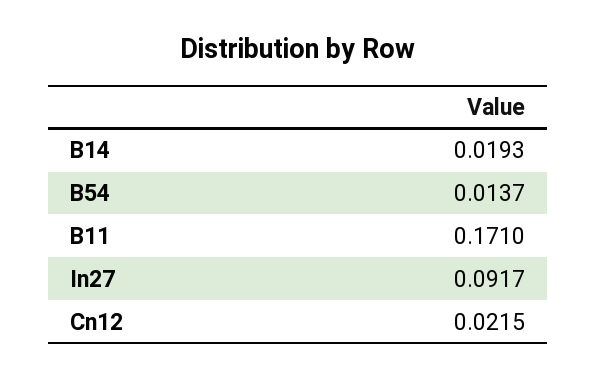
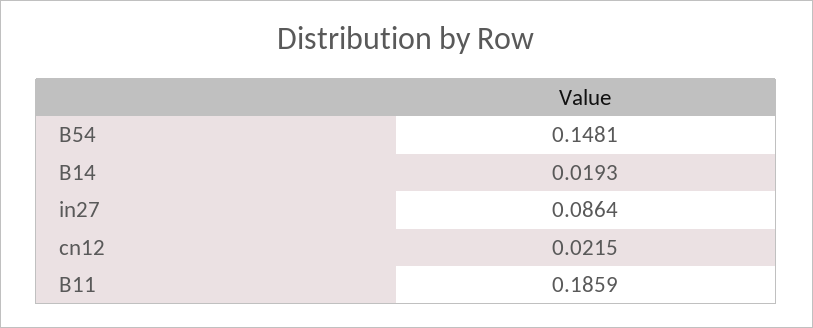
  {
    "B14": 0.0193,
-   "B54": 0.0137,
+   "B54": 0.1481,
-   "B11": 0.171,
+   "B11": 0.1859,
-   "In27": 0.0917,
+   "In27": 0.0864,
    "Cn12": 0.0215
  }

